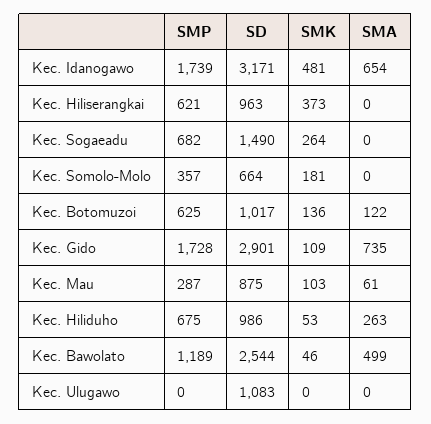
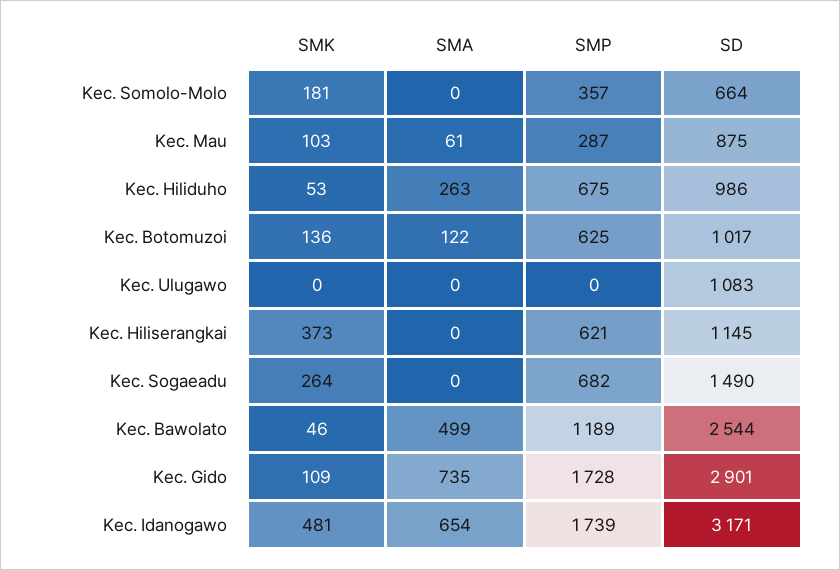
  {
    "SMP": {
      "Kec. Idanogawo": 1739,
      "Kec. Hiliserangkai": 621,
      "Kec. Sogaeadu": 682,
      "Kec. Somolo-Molo": 357,
      "Kec. Botomuzoi": 625,
      "Kec. Gido": 1728,
      "Kec. Mau": 287,
      "Kec. Hiliduho": 675,
      "Kec. Bawolato": 1189,
      "Kec. Ulugawo": 0
    },
    "SD": {
      "Kec. Idanogawo": 3171,
-     "Kec. Hiliserangkai": 963,
+     "Kec. Hiliserangkai": 1145,
      "Kec. Sogaeadu": 1490,
      "Kec. Somolo-Molo": 664,
      "Kec. Botomuzoi": 1017,
      "Kec. Gido": 2901,
      "Kec. Mau": 875,
      "Kec. Hiliduho": 986,
      "Kec. Bawolato": 2544,
      "Kec. Ulugawo": 1083
    },
    "SMK": {
      "Kec. Idanogawo": 481,
      "Kec. Hiliserangkai": 373,
      "Kec. Sogaeadu": 264,
      "Kec. Somolo-Molo": 181,
      "Kec. Botomuzoi": 136,
      "Kec. Gido": 109,
      "Kec. Mau": 103,
      "Kec. Hiliduho": 53,
      "Kec. Bawolato": 46,
      "Kec. Ulugawo": 0
    },
    "SMA": {
      "Kec. Idanogawo": 654,
      "Kec. Hiliserangkai": 0,
      "Kec. Sogaeadu": 0,
      "Kec. Somolo-Molo": 0,
      "Kec. Botomuzoi": 122,
      "Kec. Gido": 735,
      "Kec. Mau": 61,
      "Kec. Hiliduho": 263,
      "Kec. Bawolato": 499,
      "Kec. Ulugawo": 0
    }
  }

